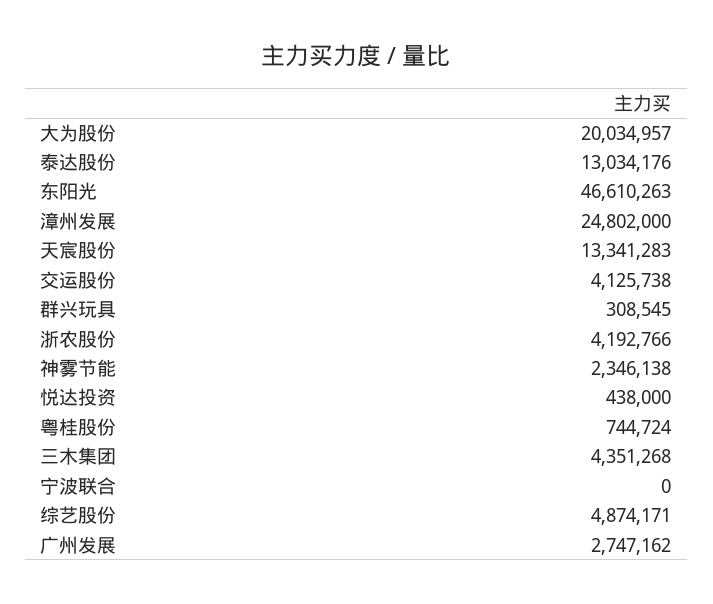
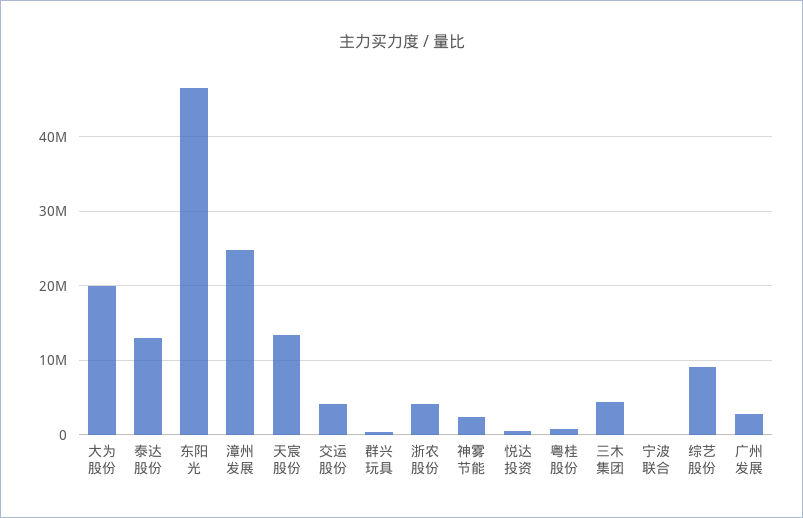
  {
    "大为股份": 20034957,
    "泰达股份": 13034176,
    "东阳光": 46610263,
    "漳州发展": 24802000,
    "天宸股份": 13341283,
    "交运股份": 4125738,
    "群兴玩具": 308545,
    "浙农股份": 4192766,
    "神雾节能": 2346138,
    "悦达投资": 438000,
    "粤桂股份": 744724,
    "三木集团": 4351268,
    "宁波联合": 0,
-   "综艺股份": 4874171,
+   "综艺股份": 9000000,
    "广州发展": 2747162
  }

